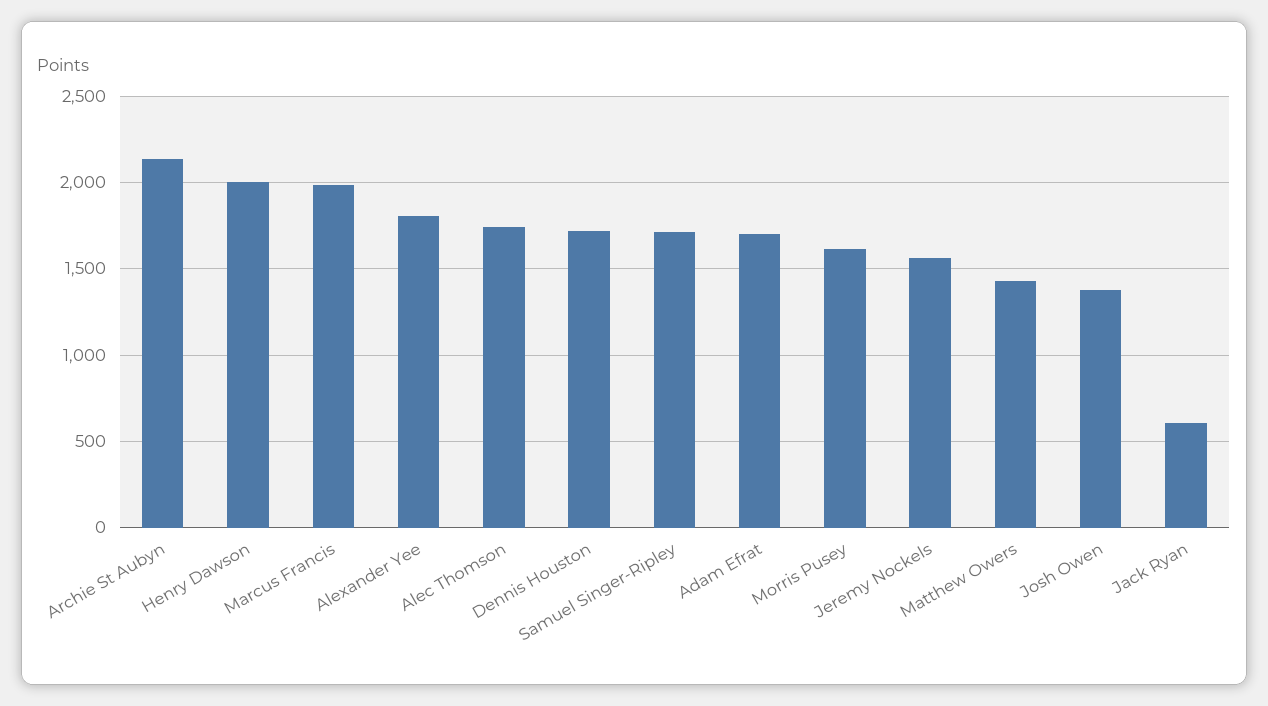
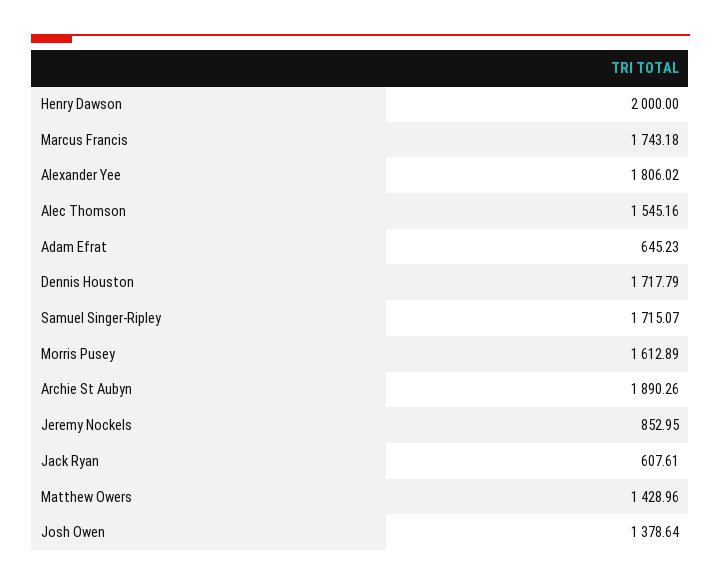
  {
-   "Archie St Aubyn": 2150,
+   "Archie St Aubyn": 1890.26,
    "Henry Dawson": 2000,
-   "Marcus Francis": 2000,
+   "Marcus Francis": 1743.18,
    "Alexander Yee": 1806.02,
-   "Alec Thomson": 1750,
+   "Alec Thomson": 1545.16,
    "Dennis Houston": 1717.79,
    "Samuel Singer-Ripley": 1715.07,
-   "Adam Efrat": 1700,
+   "Adam Efrat": 645.23,
    "Morris Pusey": 1612.89,
-   "Jeremy Nockels": 1550,
+   "Jeremy Nockels": 852.95,
    "Matthew Owers": 1428.96,
    "Josh Owen": 1378.64,
    "Jack Ryan": 607.61
  }

